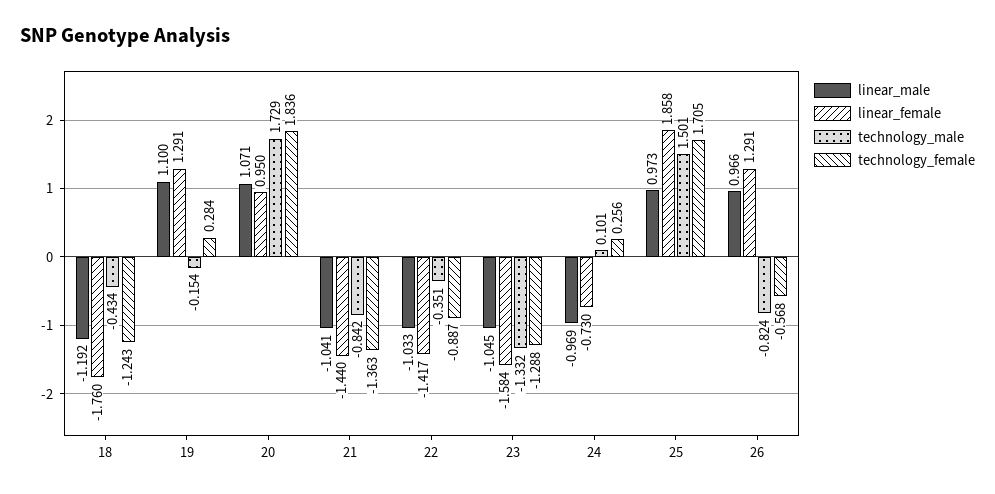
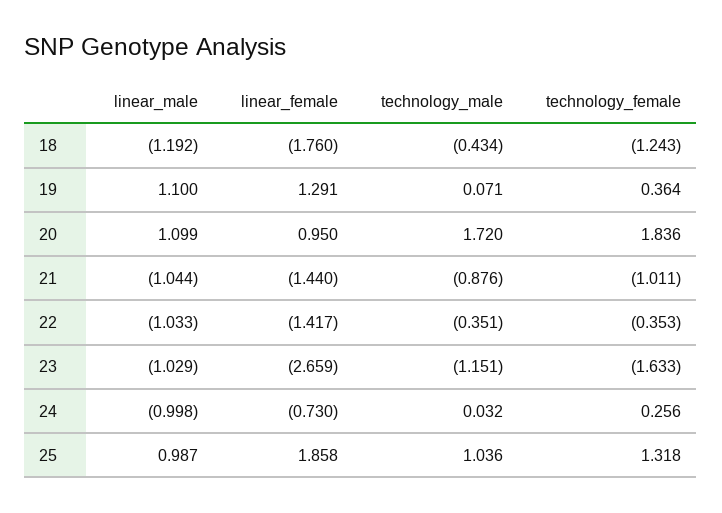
  {
    "linear_male": {
      "18": -1.192,
      "19": 1.1,
-     "20": 1.071,
+     "20": 1.099,
-     "21": -1.041,
+     "21": -1.044,
      "22": -1.033,
-     "23": -1.045,
+     "23": -1.029,
-     "24": -0.969,
+     "24": -0.998,
-     "25": 0.973,
+     "25": 0.987
-     "26": 0.966
    },
    "linear_female": {
      "18": -1.76,
      "19": 1.291,
      "20": 0.95,
      "21": -1.44,
      "22": -1.417,
-     "23": -1.584,
+     "23": -2.659,
      "24": -0.73,
-     "25": 1.858,
+     "25": 1.858
-     "26": 1.291
    },
    "technology_male": {
      "18": -0.434,
-     "19": -0.154,
+     "19": 0.071,
-     "20": 1.729,
+     "20": 1.72,
-     "21": -0.842,
+     "21": -0.876,
      "22": -0.351,
-     "23": -1.332,
+     "23": -1.151,
-     "24": 0.101,
+     "24": 0.032,
-     "25": 1.501,
+     "25": 1.036
-     "26": -0.824
    },
    "technology_female": {
      "18": -1.243,
-     "19": 0.284,
+     "19": 0.364,
      "20": 1.836,
-     "21": -1.363,
+     "21": -1.011,
-     "22": -0.887,
+     "22": -0.353,
-     "23": -1.288,
+     "23": -1.633,
      "24": 0.256,
-     "25": 1.705,
+     "25": 1.318
-     "26": -0.568
    }
  }

